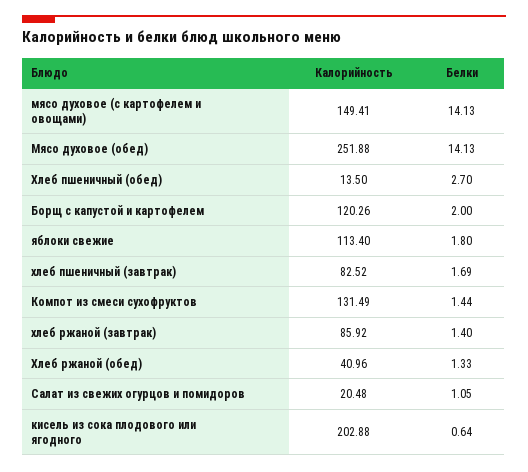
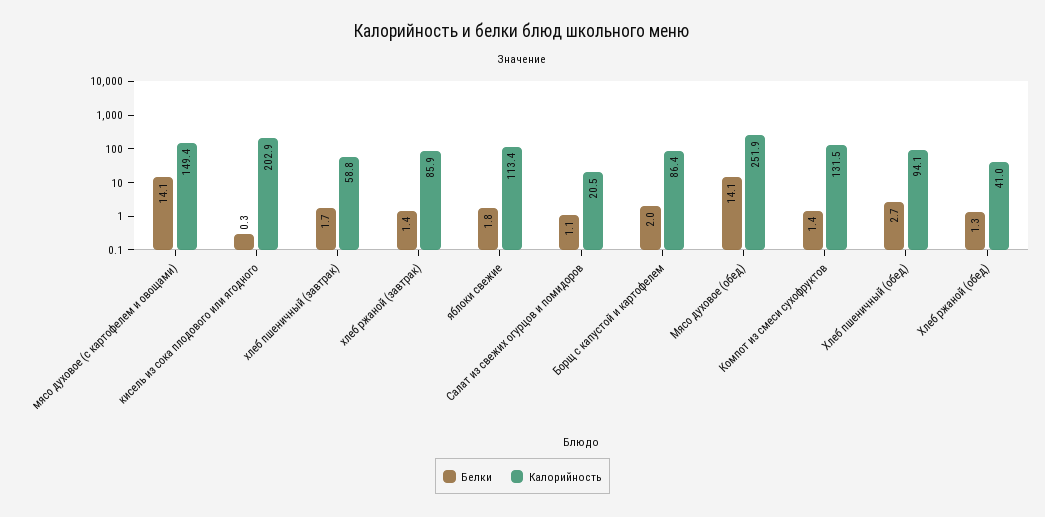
  {
    "Калорийность": {
      "мясо духовое (с картофелем и овощами)": 149.41,
      "Мясо духовое (обед)": 251.88,
-     "Хлеб пшеничный (обед)": 13.5,
+     "Хлеб пшеничный (обед)": 94.1,
-     "Борщ с капустой и картофелем": 120.26,
+     "Борщ с капустой и картофелем": 86.4,
      "яблоки свежие": 113.4,
-     "хлеб пшеничный (завтрак)": 82.52,
+     "хлеб пшеничный (завтрак)": 58.8,
      "Компот из смеси сухофруктов": 131.49,
      "хлеб ржаной (завтрак)": 85.92,
      "Хлеб ржаной (обед)": 40.96,
      "Салат из свежих огурцов и помидоров": 20.48,
      "кисель из сока плодового или ягодного": 202.88
    },
    "Белки": {
      "мясо духовое (с картофелем и овощами)": 14.13,
      "Мясо духовое (обед)": 14.13,
      "Хлеб пшеничный (обед)": 2.7,
      "Борщ с капустой и картофелем": 2,
      "яблоки свежие": 1.8,
      "хлеб пшеничный (завтрак)": 1.69,
      "Компот из смеси сухофруктов": 1.44,
      "хлеб ржаной (завтрак)": 1.4,
      "Хлеб ржаной (обед)": 1.33,
      "Салат из свежих огурцов и помидоров": 1.05,
-     "кисель из сока плодового или ягодного": 0.64
+     "кисель из сока плодового или ягодного": 0.3
    }
  }

